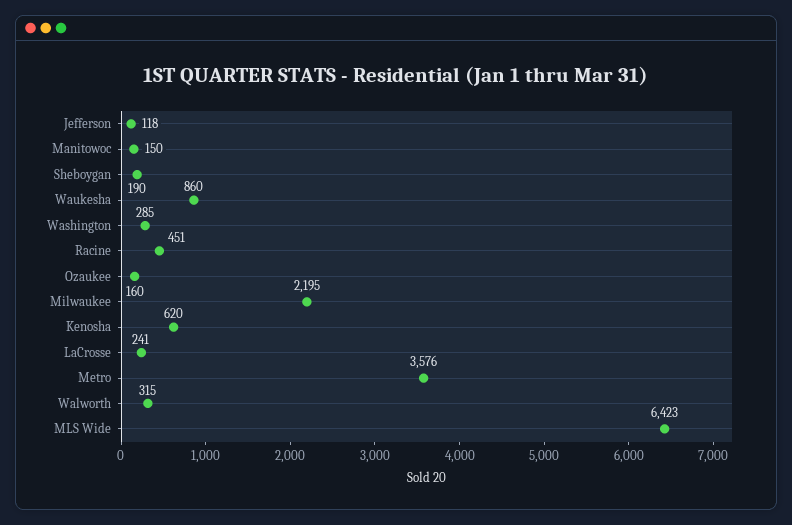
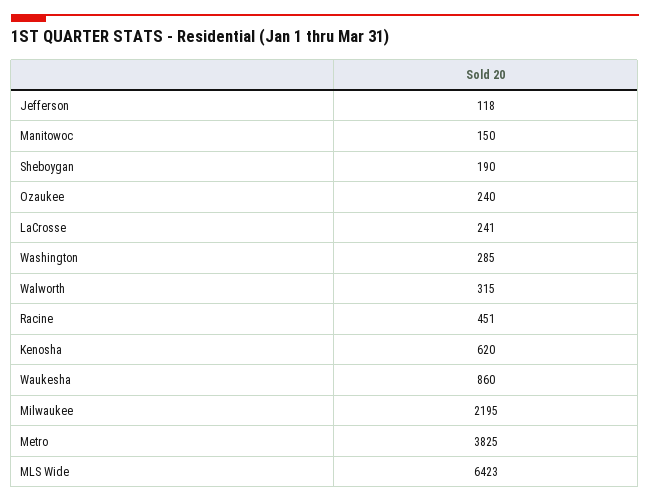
  {
    "Jefferson": 118,
    "Manitowoc": 150,
    "Sheboygan": 190,
    "Waukesha": 860,
    "Washington": 285,
    "Racine": 451,
-   "Ozaukee": 160,
+   "Ozaukee": 240,
    "Milwaukee": 2195,
    "Kenosha": 620,
    "LaCrosse": 241,
-   "Metro": 3576,
+   "Metro": 3825,
    "Walworth": 315,
    "MLS Wide": 6423
  }

